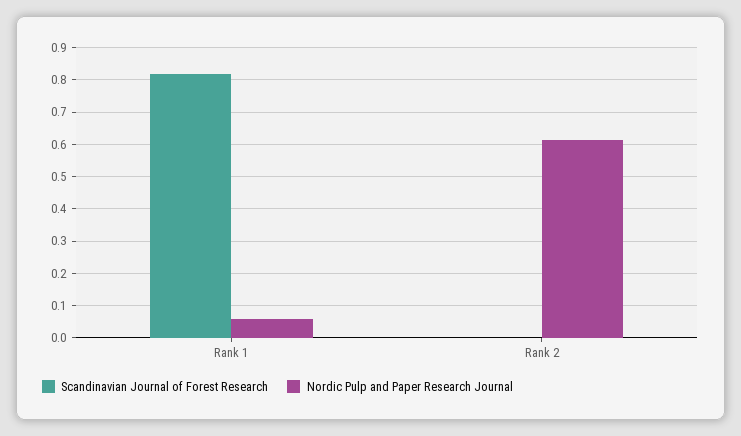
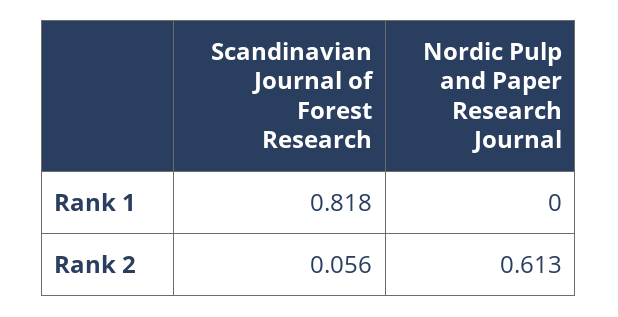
  {
    "Scandinavian Journal of Forest Research": {
      "Rank 1": 0.818,
-     "Rank 2": 0
+     "Rank 2": 0.056
    },
    "Nordic Pulp and Paper Research Journal": {
-     "Rank 1": 0.06,
+     "Rank 1": 0,
      "Rank 2": 0.613
    }
  }

